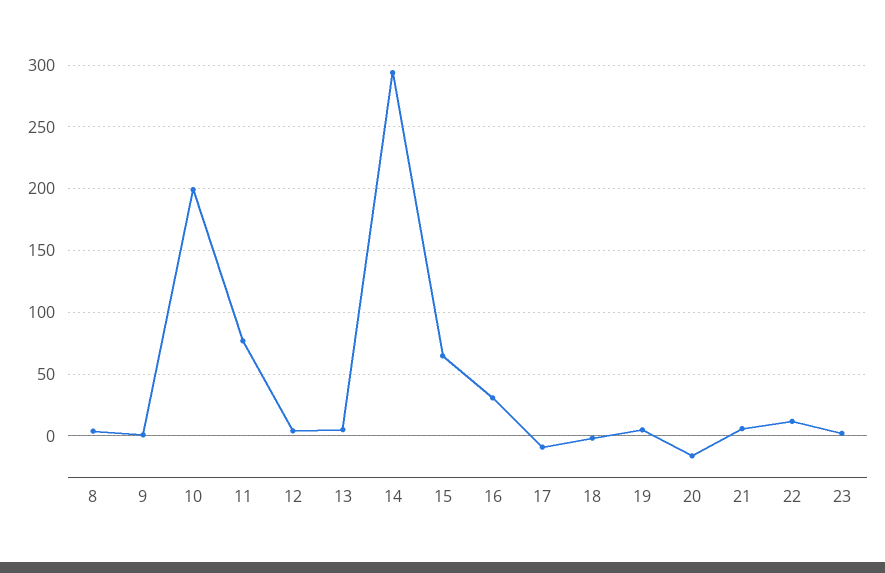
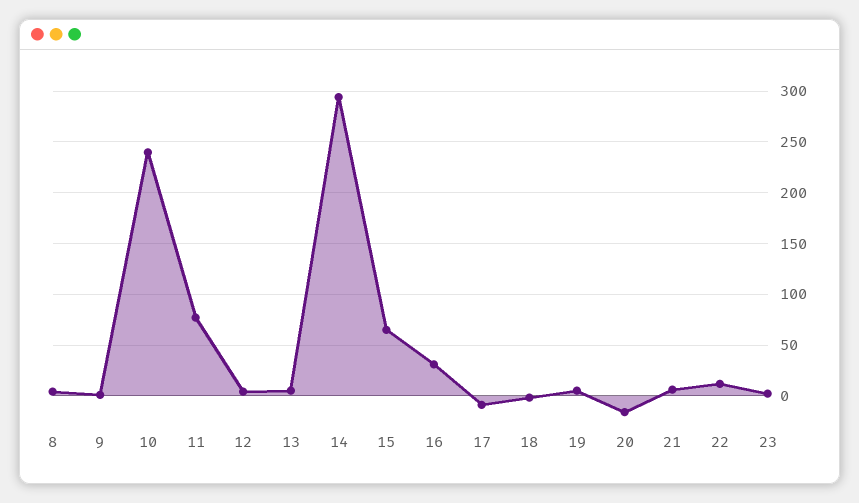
  {
    "8": 5,
    "9": 0,
-   "10": 200,
+   "10": 240,
    "11": 75,
    "12": 5,
    "13": 5,
    "14": 295,
    "15": 65,
    "16": 30,
    "17": -10,
    "18": 0,
    "19": 5,
    "20": -15,
    "21": 5,
    "22": 10,
    "23": 0
  }

